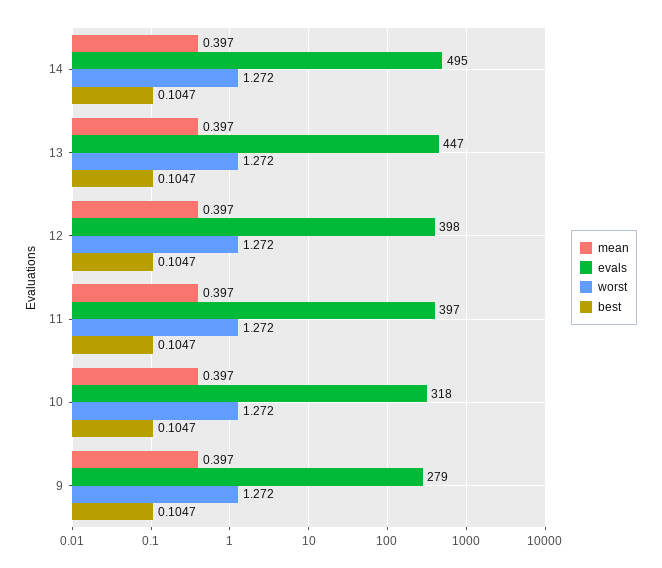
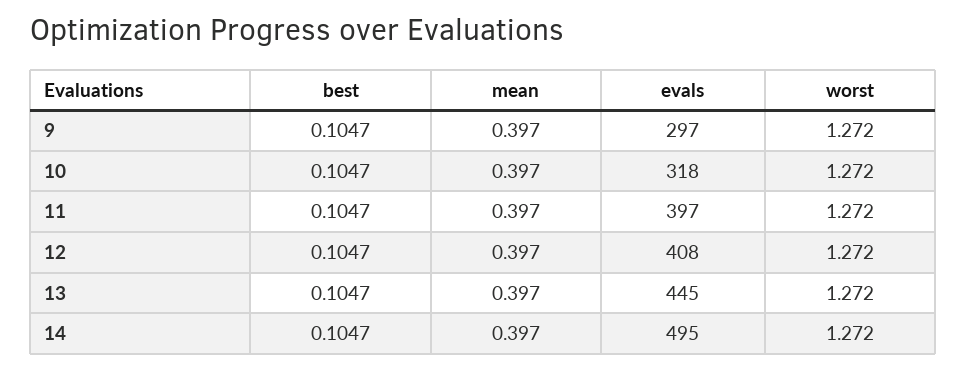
  {
    "mean": {
      "14": 0.397,
      "13": 0.397,
      "12": 0.397,
      "11": 0.397,
      "10": 0.397,
      "9": 0.397
    },
    "evals": {
      "14": 495,
-     "13": 447,
+     "13": 445,
-     "12": 398,
+     "12": 408,
      "11": 397,
      "10": 318,
-     "9": 279
+     "9": 297
    },
    "worst": {
      "14": 1.272,
      "13": 1.272,
      "12": 1.272,
      "11": 1.272,
      "10": 1.272,
      "9": 1.272
    },
    "best": {
      "14": 0.1047,
      "13": 0.1047,
      "12": 0.1047,
      "11": 0.1047,
      "10": 0.1047,
      "9": 0.1047
    }
  }

